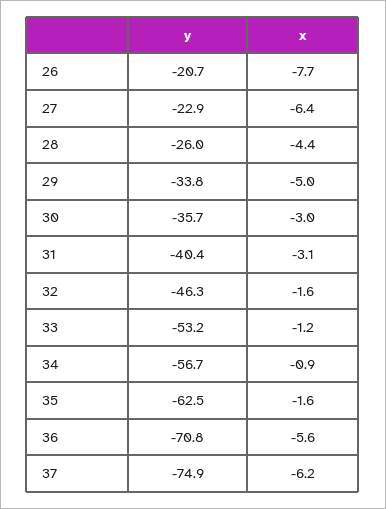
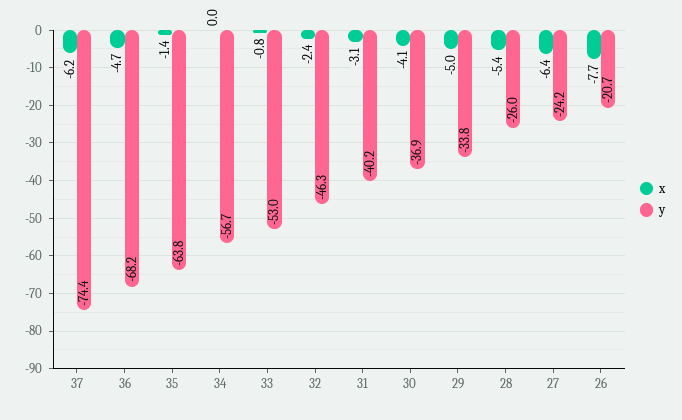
  {
    "y": {
      "26": -20.7,
-     "27": -22.9,
+     "27": -24.2,
      "28": -26,
      "29": -33.8,
-     "30": -35.7,
+     "30": -36.9,
-     "31": -40.4,
+     "31": -40.2,
      "32": -46.3,
-     "33": -53.2,
+     "33": -53,
      "34": -56.7,
-     "35": -62.5,
+     "35": -63.8,
-     "36": -70.8,
+     "36": -68.2,
-     "37": -74.9
+     "37": -74.4
    },
    "x": {
      "26": -7.7,
      "27": -6.4,
-     "28": -4.4,
+     "28": -5.4,
      "29": -5,
-     "30": -3,
+     "30": -4.1,
      "31": -3.1,
-     "32": -1.6,
+     "32": -2.4,
-     "33": -1.2,
+     "33": -0.8,
-     "34": -0.9,
+     "34": 0,
-     "35": -1.6,
+     "35": -1.4,
-     "36": -5.6,
+     "36": -4.7,
      "37": -6.2
    }
  }

